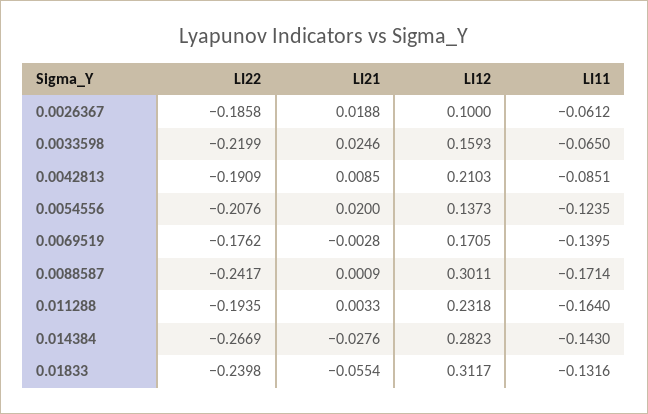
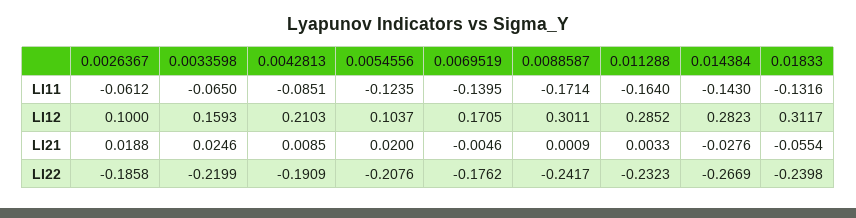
  {
    "LI22": {
      "0.0026367": -0.1858,
      "0.0033598": -0.2199,
      "0.0042813": -0.1909,
      "0.0054556": -0.2076,
      "0.0069519": -0.1762,
      "0.0088587": -0.2417,
-     "0.011288": -0.1935,
+     "0.011288": -0.2323,
      "0.014384": -0.2669,
      "0.01833": -0.2398
    },
    "LI21": {
      "0.0026367": 0.0188,
      "0.0033598": 0.0246,
      "0.0042813": 0.0085,
      "0.0054556": 0.02,
-     "0.0069519": -0.0028,
+     "0.0069519": -0.0046,
      "0.0088587": 0.0009,
      "0.011288": 0.0033,
      "0.014384": -0.0276,
      "0.01833": -0.0554
    },
    "LI12": {
      "0.0026367": 0.1,
      "0.0033598": 0.1593,
      "0.0042813": 0.2103,
-     "0.0054556": 0.1373,
+     "0.0054556": 0.1037,
      "0.0069519": 0.1705,
      "0.0088587": 0.3011,
-     "0.011288": 0.2318,
+     "0.011288": 0.2852,
      "0.014384": 0.2823,
      "0.01833": 0.3117
    },
    "LI11": {
      "0.0026367": -0.0612,
      "0.0033598": -0.065,
      "0.0042813": -0.0851,
      "0.0054556": -0.1235,
      "0.0069519": -0.1395,
      "0.0088587": -0.1714,
      "0.011288": -0.164,
      "0.014384": -0.143,
      "0.01833": -0.1316
    }
  }

